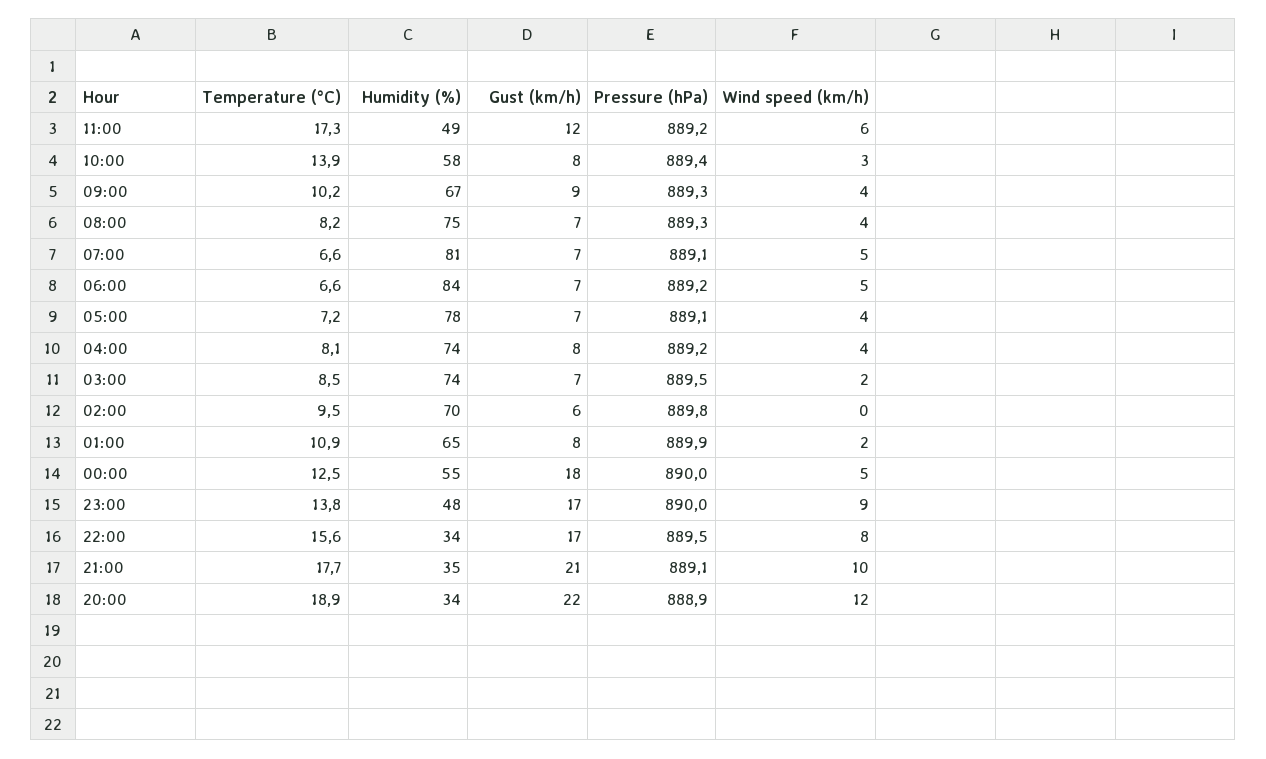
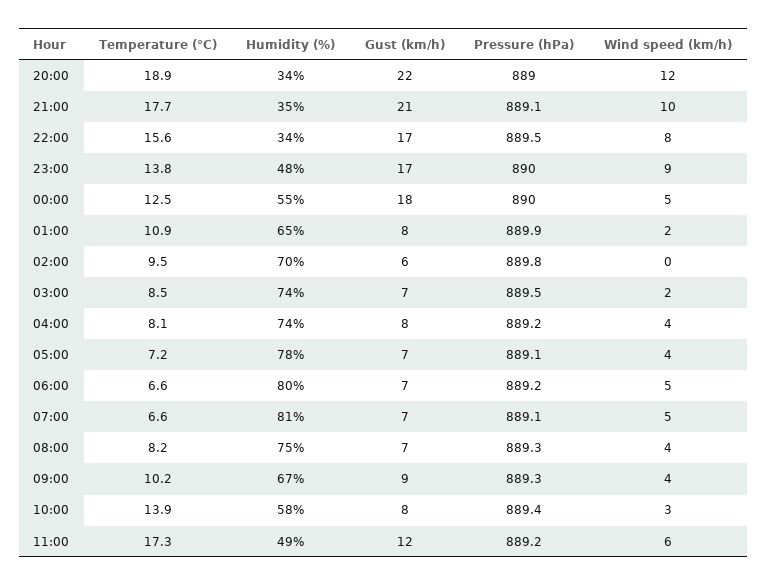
  {
    "Temperature (°C)": {
      "11:00": 17.3,
      "10:00": 13.9,
      "09:00": 10.2,
      "08:00": 8.2,
      "07:00": 6.6,
      "06:00": 6.6,
      "05:00": 7.2,
      "04:00": 8.1,
      "03:00": 8.5,
      "02:00": 9.5,
      "01:00": 10.9,
      "00:00": 12.5,
      "23:00": 13.8,
      "22:00": 15.6,
      "21:00": 17.7,
      "20:00": 18.9
    },
    "Humidity (%)": {
      "11:00": 49,
      "10:00": 58,
      "09:00": 67,
      "08:00": 75,
      "07:00": 81,
-     "06:00": 84,
+     "06:00": 80,
      "05:00": 78,
      "04:00": 74,
      "03:00": 74,
      "02:00": 70,
      "01:00": 65,
      "00:00": 55,
      "23:00": 48,
      "22:00": 34,
      "21:00": 35,
      "20:00": 34
    },
    "Gust (km/h)": {
      "11:00": 12,
      "10:00": 8,
      "09:00": 9,
      "08:00": 7,
      "07:00": 7,
      "06:00": 7,
      "05:00": 7,
      "04:00": 8,
      "03:00": 7,
      "02:00": 6,
      "01:00": 8,
      "00:00": 18,
      "23:00": 17,
      "22:00": 17,
      "21:00": 21,
      "20:00": 22
    },
    "Pressure (hPa)": {
      "11:00": 889.2,
      "10:00": 889.4,
      "09:00": 889.3,
      "08:00": 889.3,
      "07:00": 889.1,
      "06:00": 889.2,
      "05:00": 889.1,
      "04:00": 889.2,
      "03:00": 889.5,
      "02:00": 889.8,
      "01:00": 889.9,
      "00:00": 890,
      "23:00": 890,
      "22:00": 889.5,
      "21:00": 889.1,
-     "20:00": 888.9
+     "20:00": 889
    },
    "Wind speed (km/h)": {
      "11:00": 6,
      "10:00": 3,
      "09:00": 4,
      "08:00": 4,
      "07:00": 5,
      "06:00": 5,
      "05:00": 4,
      "04:00": 4,
      "03:00": 2,
      "02:00": 0,
      "01:00": 2,
      "00:00": 5,
      "23:00": 9,
      "22:00": 8,
      "21:00": 10,
      "20:00": 12
    }
  }

